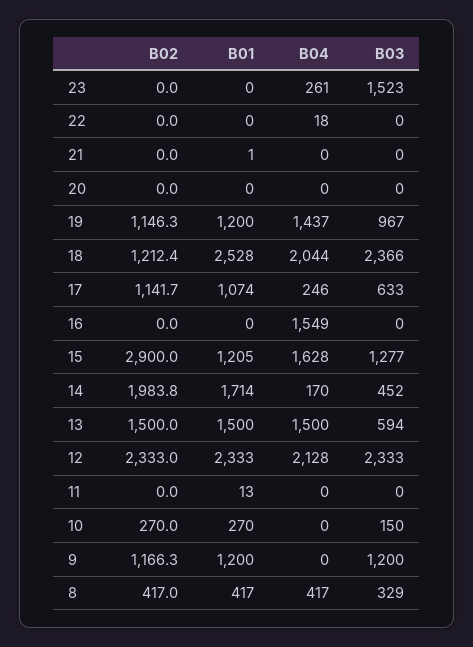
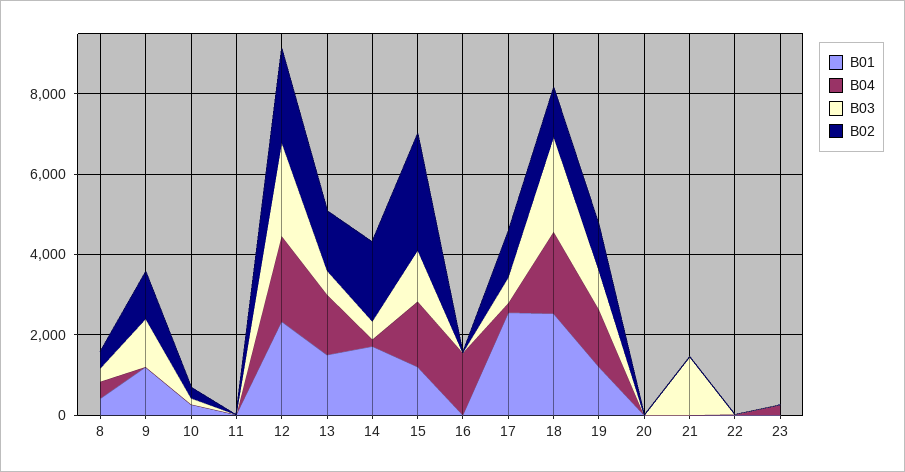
  {
    "B02": {
      "23": 0,
      "22": 0,
      "21": 0,
      "20": 0,
      "19": 1146.3,
      "18": 1212.4,
      "17": 1141.7,
      "16": 0,
      "15": 2900,
      "14": 1983.8,
      "13": 1500,
      "12": 2333,
      "11": 0,
      "10": 270,
      "9": 1166.3,
      "8": 417
    },
    "B01": {
      "23": 0,
      "22": 0,
      "21": 1,
      "20": 0,
      "19": 1200,
      "18": 2528,
-     "17": 1074,
+     "17": 2500,
      "16": 0,
      "15": 1205,
      "14": 1714,
      "13": 1500,
      "12": 2333,
      "11": 13,
      "10": 270,
      "9": 1200,
      "8": 417
    },
    "B04": {
      "23": 261,
      "22": 18,
      "21": 0,
      "20": 0,
      "19": 1437,
      "18": 2044,
      "17": 246,
      "16": 1549,
      "15": 1628,
      "14": 170,
      "13": 1500,
      "12": 2128,
      "11": 0,
      "10": 0,
      "9": 0,
      "8": 417
    },
    "B03": {
-     "23": 1523,
+     "23": 0,
      "22": 0,
-     "21": 0,
+     "21": 1500,
      "20": 0,
      "19": 967,
      "18": 2366,
      "17": 633,
      "16": 0,
      "15": 1277,
      "14": 452,
      "13": 594,
      "12": 2333,
      "11": 0,
      "10": 150,
      "9": 1200,
      "8": 329
    }
  }

